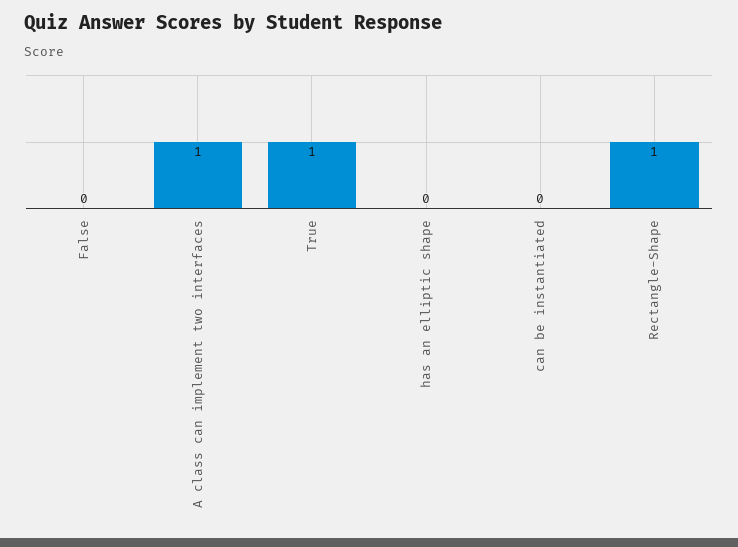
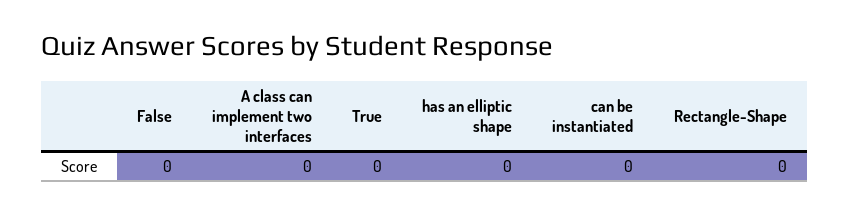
  {
    "False": 0,
-   "A class can implement two interfaces": 1,
+   "A class can implement two interfaces": 0,
-   "True": 1,
+   "True": 0,
    "has an elliptic shape": 0,
    "can be instantiated": 0,
-   "Rectangle-Shape": 1
+   "Rectangle-Shape": 0
  }

